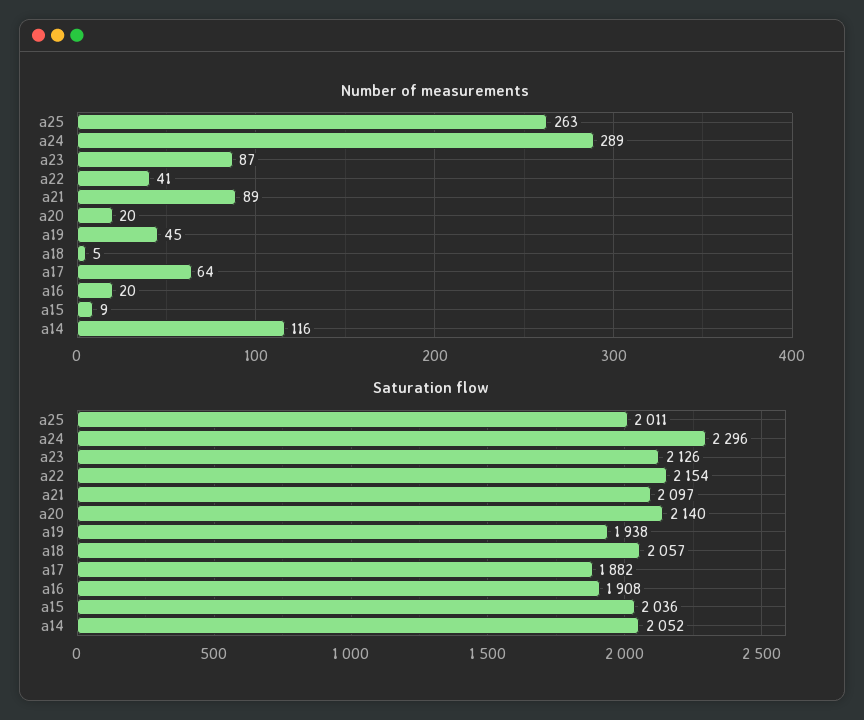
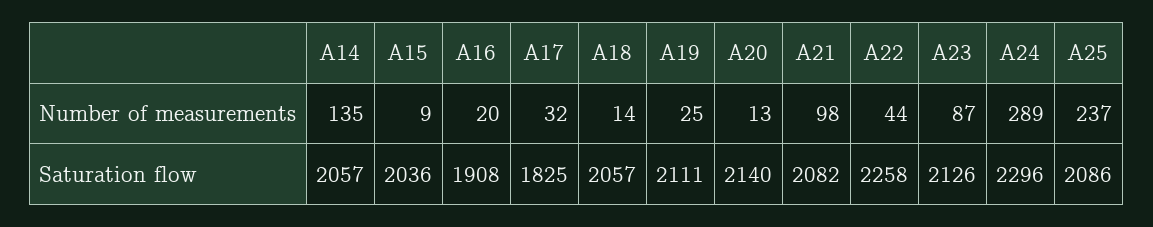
  {
    "Number of measurements": {
-     "a25": 263,
+     "a25": 237,
      "a24": 289,
      "a23": 87,
-     "a22": 41,
+     "a22": 44,
-     "a21": 89,
+     "a21": 98,
-     "a20": 20,
+     "a20": 13,
-     "a19": 45,
+     "a19": 25,
-     "a18": 5,
+     "a18": 14,
-     "a17": 64,
+     "a17": 32,
      "a16": 20,
      "a15": 9,
-     "a14": 116
+     "a14": 135
    },
    "Saturation flow": {
-     "a25": 2011,
+     "a25": 2086,
      "a24": 2296,
      "a23": 2126,
-     "a22": 2154,
+     "a22": 2258,
-     "a21": 2097,
+     "a21": 2082,
      "a20": 2140,
-     "a19": 1938,
+     "a19": 2111,
      "a18": 2057,
-     "a17": 1882,
+     "a17": 1825,
      "a16": 1908,
      "a15": 2036,
-     "a14": 2052
+     "a14": 2057
    }
  }

